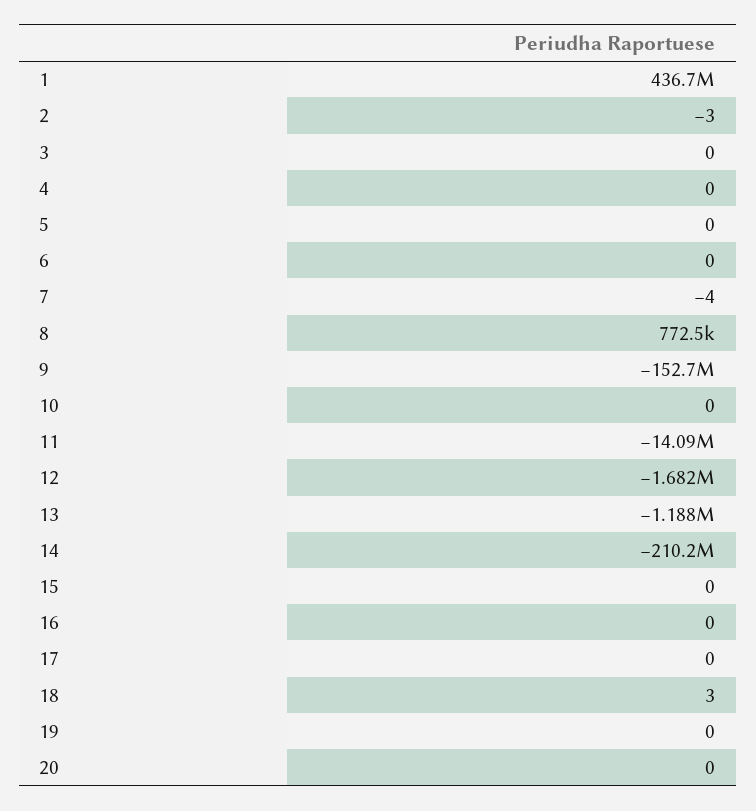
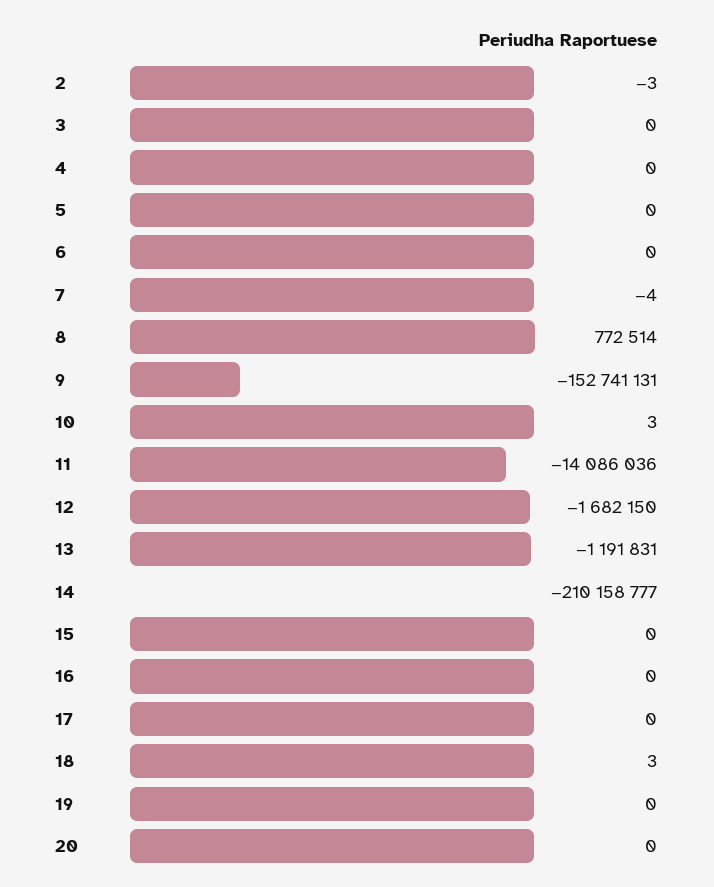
  {
-   "1": 436700000,
    "2": -3,
    "3": 0,
    "4": 0,
    "5": 0,
    "6": 0,
    "7": -4,
    "8": 772514,
    "9": -152741131,
-   "10": 0,
+   "10": 3,
    "11": -14086036,
    "12": -1682150,
-   "13": -1188000,
+   "13": -1191831,
    "14": -210158777,
    "15": 0,
    "16": 0,
    "17": 0,
    "18": 3,
    "19": 0,
    "20": 0
  }

